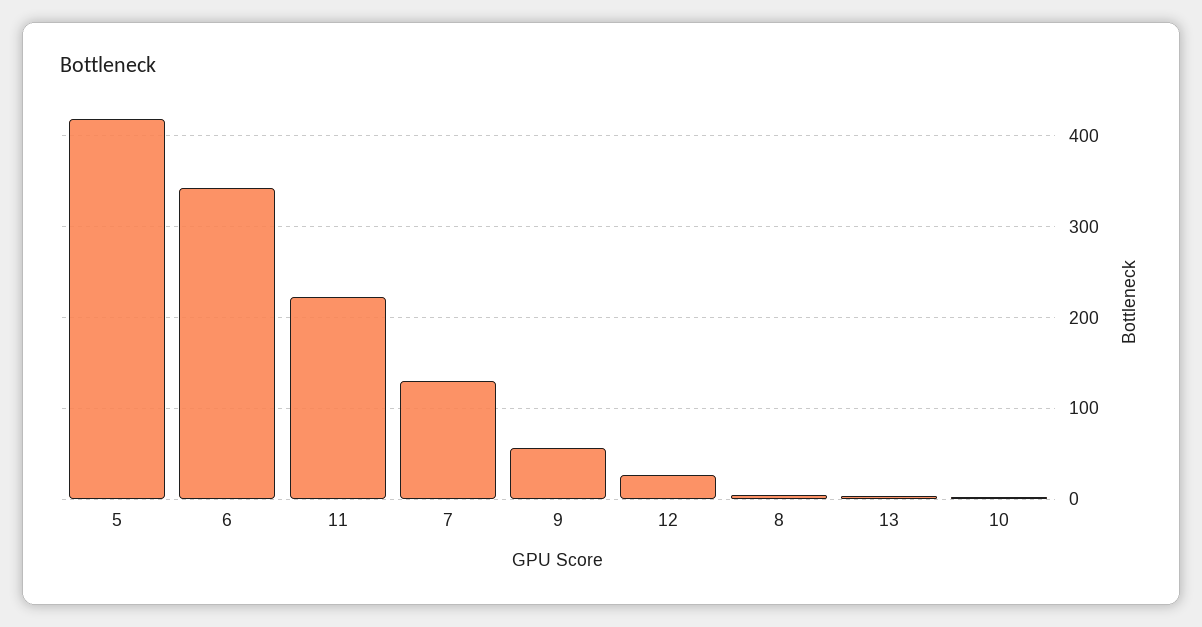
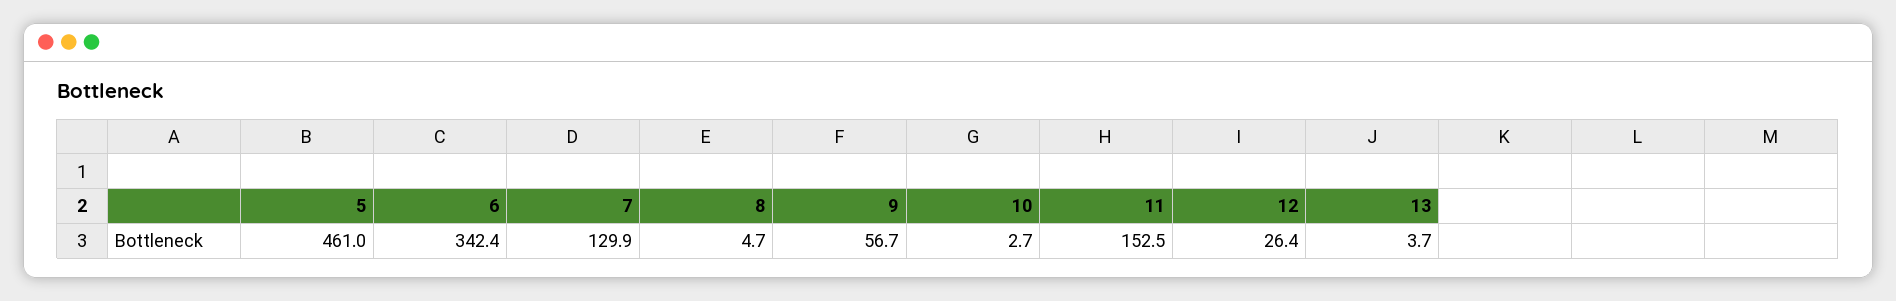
  {
-   "5": 420,
+   "5": 461,
    "6": 342.4,
-   "11": 220,
+   "11": 152.5,
    "7": 129.9,
    "9": 56.7,
    "12": 26.4,
    "8": 4.7,
    "13": 3.7,
    "10": 2.7
  }

